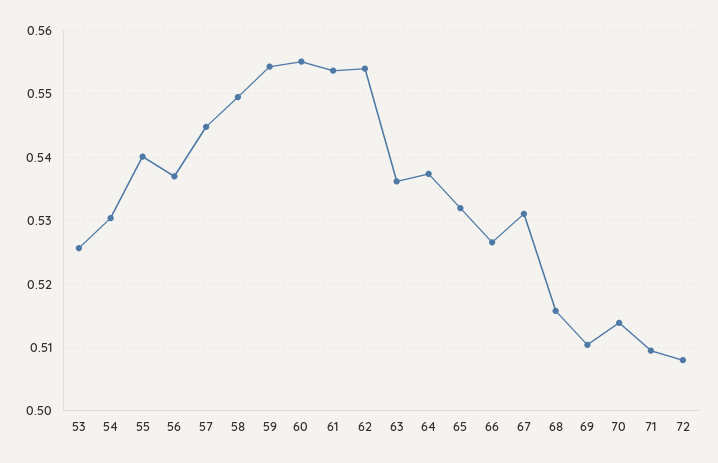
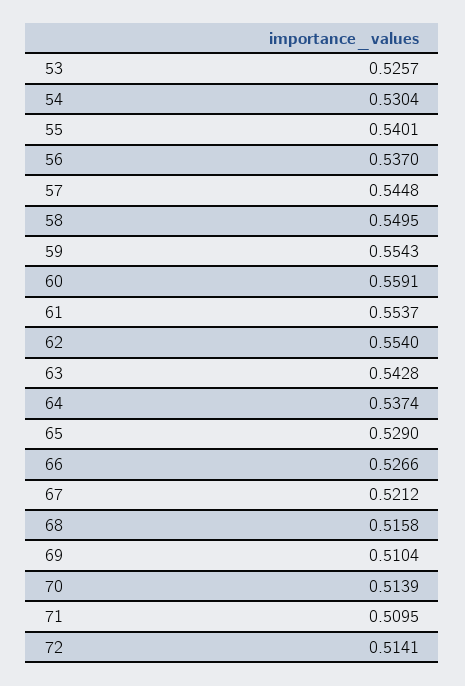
  {
    "53": 0.5257,
    "54": 0.5304,
    "55": 0.5401,
    "56": 0.537,
    "57": 0.5448,
    "58": 0.5495,
    "59": 0.5543,
-   "60": 0.555,
+   "60": 0.5591,
    "61": 0.5537,
    "62": 0.554,
-   "63": 0.536,
+   "63": 0.5428,
    "64": 0.5374,
-   "65": 0.532,
+   "65": 0.529,
    "66": 0.5266,
-   "67": 0.531,
+   "67": 0.5212,
    "68": 0.5158,
    "69": 0.5104,
    "70": 0.5139,
    "71": 0.5095,
-   "72": 0.508
+   "72": 0.5141
  }

